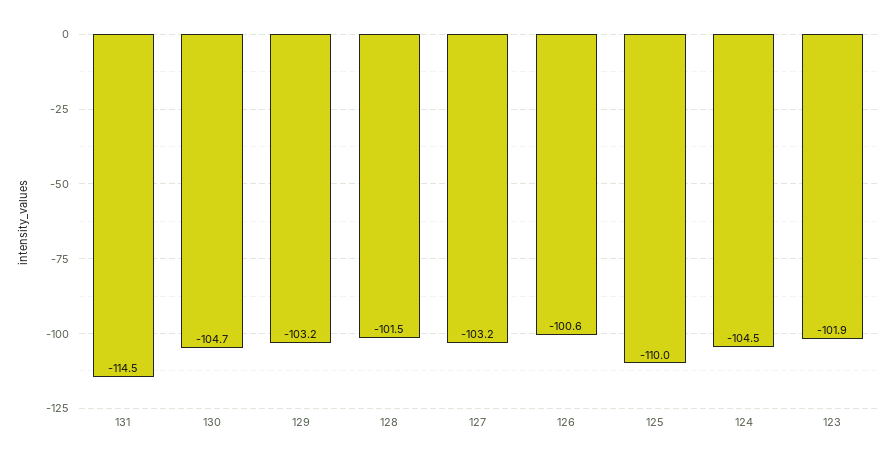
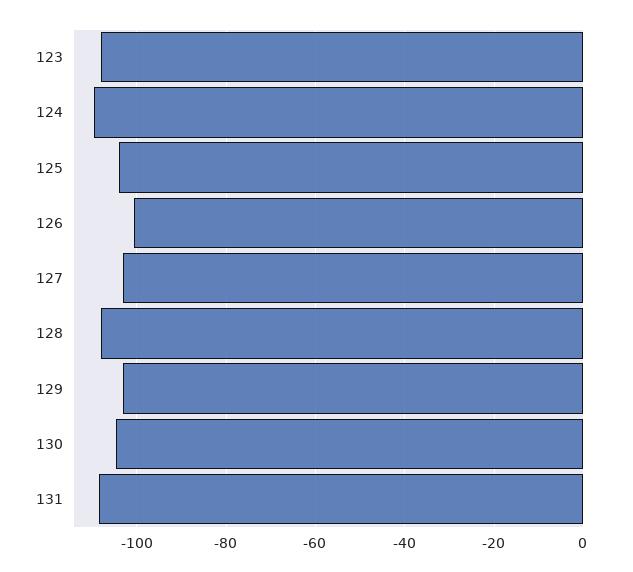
  {
-   "131": -114.5,
+   "131": -108,
    "130": -104.7,
    "129": -103.2,
-   "128": -101.5,
+   "128": -108,
    "127": -103.2,
    "126": -100.6,
-   "125": -110,
+   "125": -104,
-   "124": -104.5,
+   "124": -110,
-   "123": -101.9
+   "123": -108
  }

